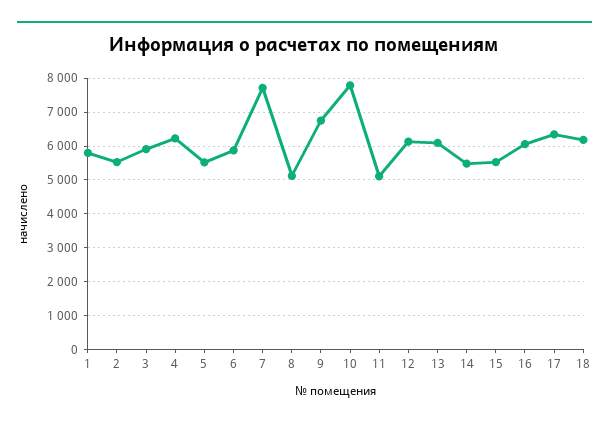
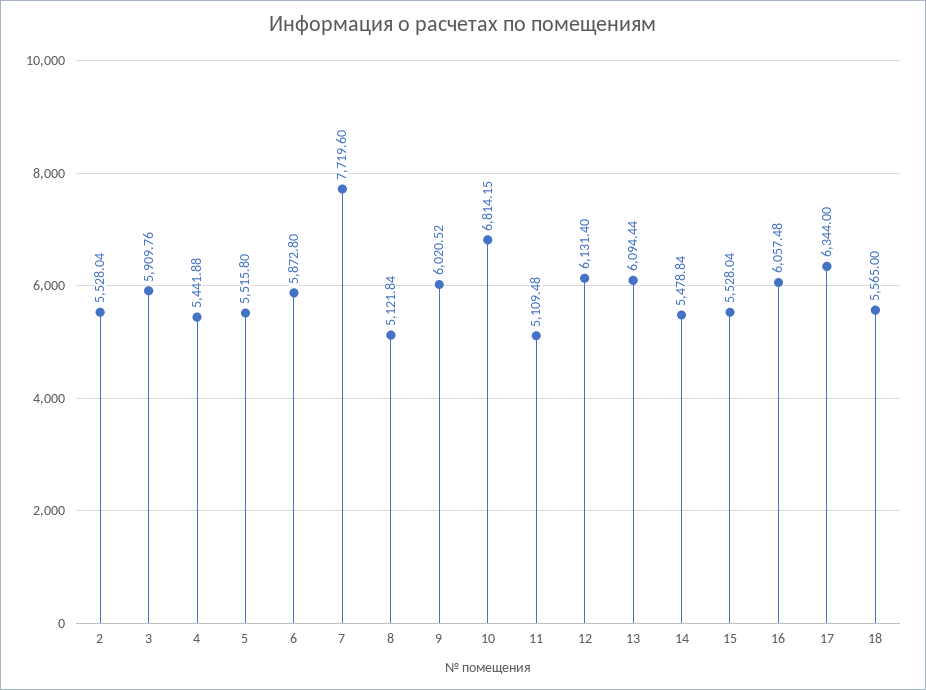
  {
-   "1": 5800,
    "2": 5528.04,
    "3": 5909.76,
-   "4": 6200,
+   "4": 5441.88,
    "5": 5515.8,
    "6": 5872.8,
    "7": 7719.6,
    "8": 5121.84,
-   "9": 6800,
+   "9": 6020.52,
-   "10": 7800,
+   "10": 6814.15,
    "11": 5109.48,
    "12": 6131.4,
    "13": 6094.44,
    "14": 5478.84,
    "15": 5528.04,
    "16": 6057.48,
    "17": 6344,
-   "18": 6200
+   "18": 5565
  }

